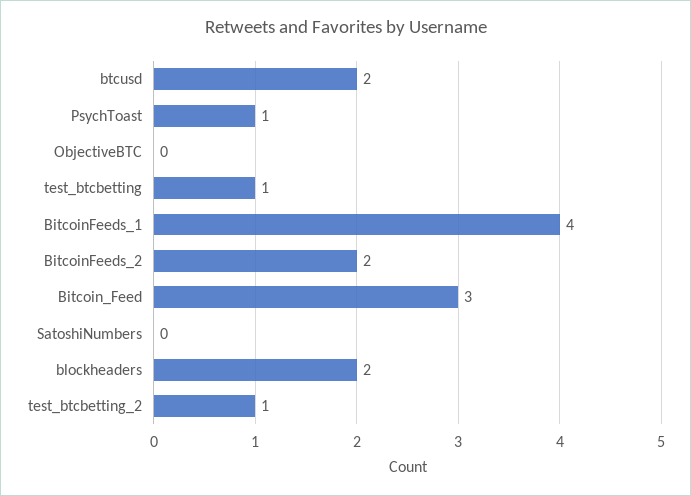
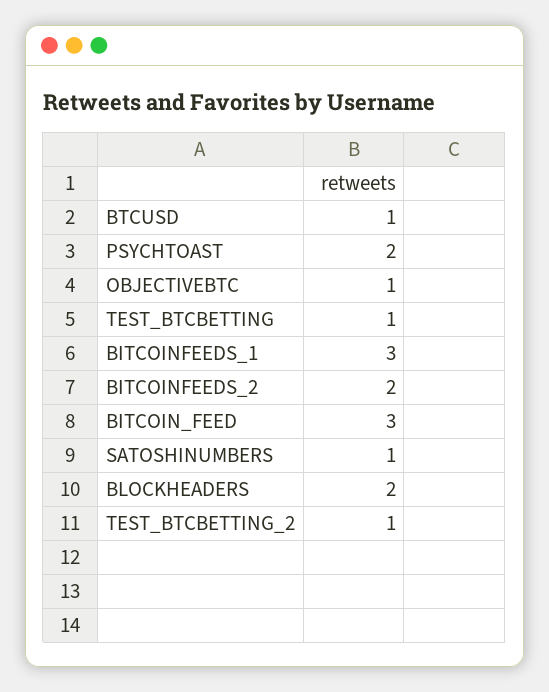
  {
-   "btcusd": 2,
+   "btcusd": 1,
-   "PsychToast": 1,
+   "PsychToast": 2,
-   "ObjectiveBTC": 0,
+   "ObjectiveBTC": 1,
    "test_btcbetting": 1,
-   "BitcoinFeeds_1": 4,
+   "BitcoinFeeds_1": 3,
    "BitcoinFeeds_2": 2,
    "Bitcoin_Feed": 3,
-   "SatoshiNumbers": 0,
+   "SatoshiNumbers": 1,
    "blockheaders": 2,
    "test_btcbetting_2": 1
  }

